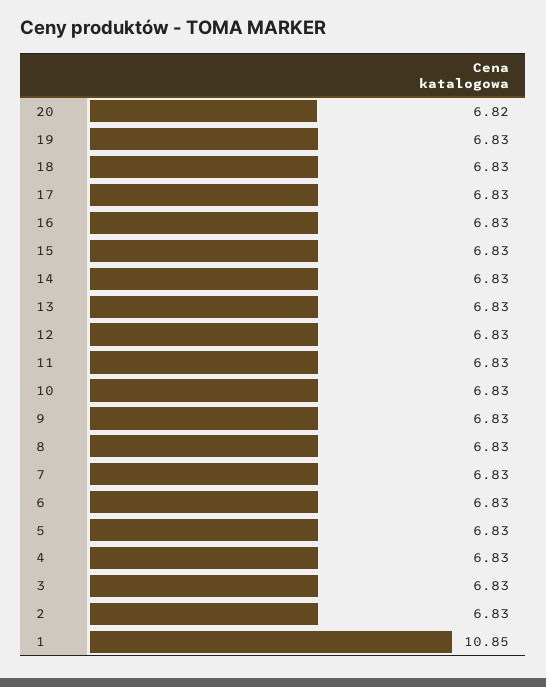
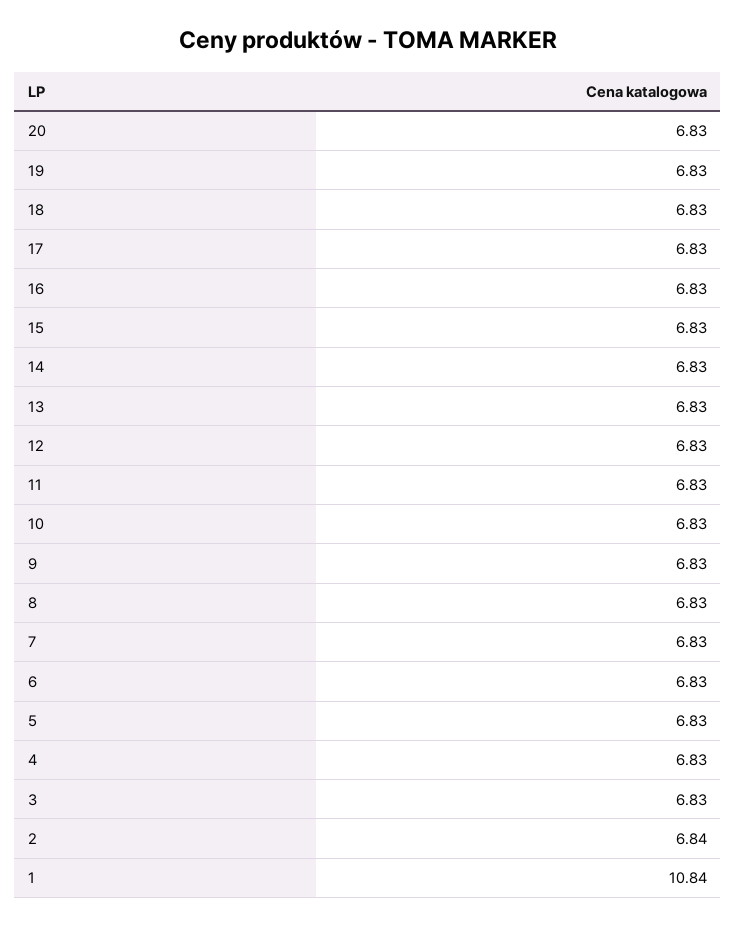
  {
-   "20": 6.82,
+   "20": 6.83,
    "19": 6.83,
    "18": 6.83,
    "17": 6.83,
    "16": 6.83,
    "15": 6.83,
    "14": 6.83,
    "13": 6.83,
    "12": 6.83,
    "11": 6.83,
    "10": 6.83,
    "9": 6.83,
    "8": 6.83,
    "7": 6.83,
    "6": 6.83,
    "5": 6.83,
    "4": 6.83,
    "3": 6.83,
-   "2": 6.83,
+   "2": 6.84,
-   "1": 10.85
+   "1": 10.84
  }

